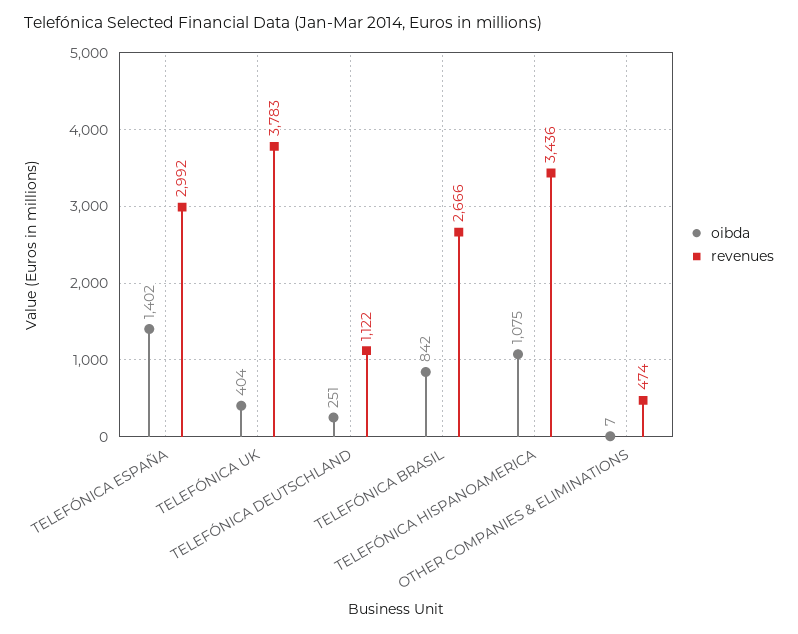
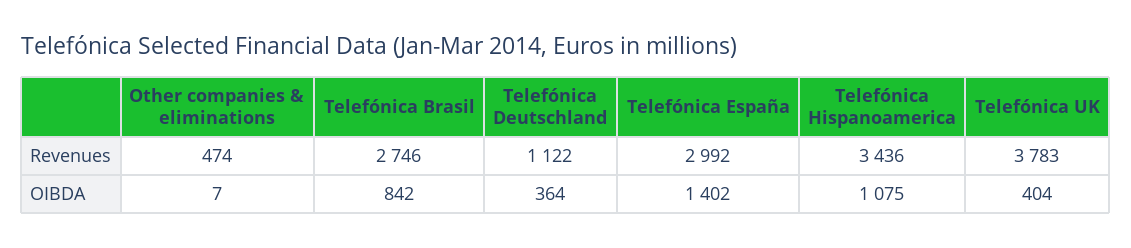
  {
    "oibda": {
      "TELEFÓNICA ESPAÑA": 1402,
      "TELEFÓNICA UK": 404,
-     "TELEFÓNICA DEUTSCHLAND": 251,
+     "TELEFÓNICA DEUTSCHLAND": 364,
      "TELEFÓNICA BRASIL": 842,
      "TELEFÓNICA HISPANOAMERICA": 1075,
      "OTHER COMPANIES & ELIMINATIONS": 7
    },
    "revenues": {
      "TELEFÓNICA ESPAÑA": 2992,
      "TELEFÓNICA UK": 3783,
      "TELEFÓNICA DEUTSCHLAND": 1122,
-     "TELEFÓNICA BRASIL": 2666,
+     "TELEFÓNICA BRASIL": 2746,
      "TELEFÓNICA HISPANOAMERICA": 3436,
      "OTHER COMPANIES & ELIMINATIONS": 474
    }
  }

